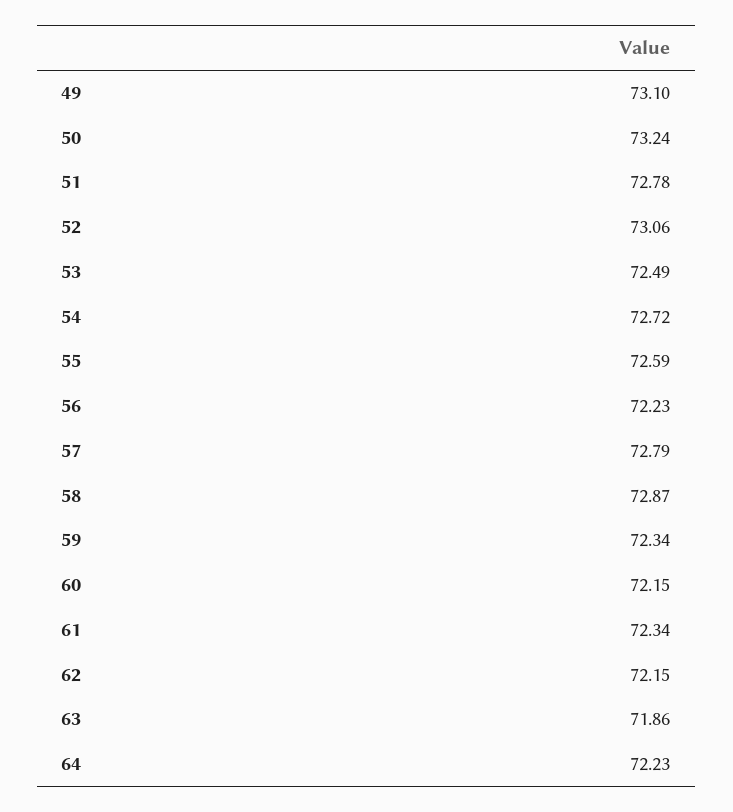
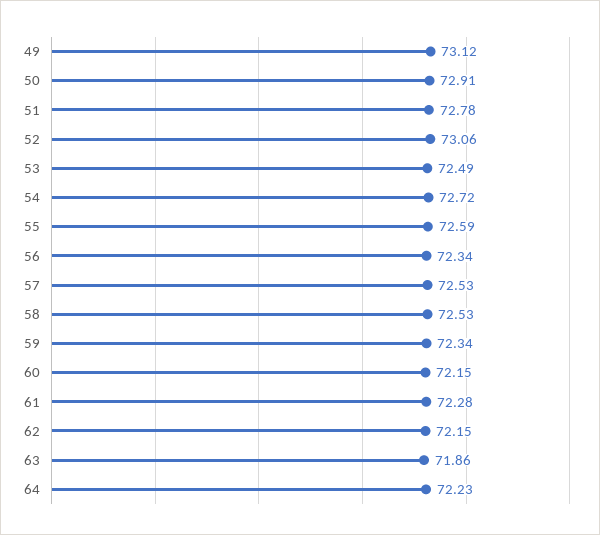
  {
-   "49": 73.1,
+   "49": 73.12,
-   "50": 73.24,
+   "50": 72.91,
    "51": 72.78,
    "52": 73.06,
    "53": 72.49,
    "54": 72.72,
    "55": 72.59,
-   "56": 72.23,
+   "56": 72.34,
-   "57": 72.79,
+   "57": 72.53,
-   "58": 72.87,
+   "58": 72.53,
    "59": 72.34,
    "60": 72.15,
-   "61": 72.34,
+   "61": 72.28,
    "62": 72.15,
    "63": 71.86,
    "64": 72.23
  }

